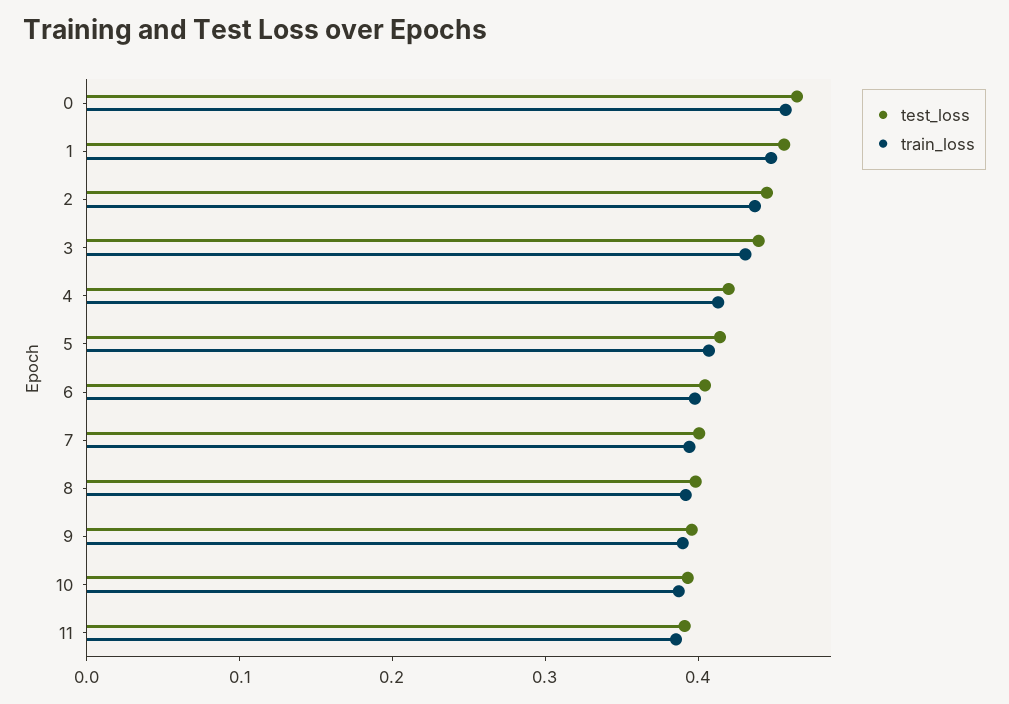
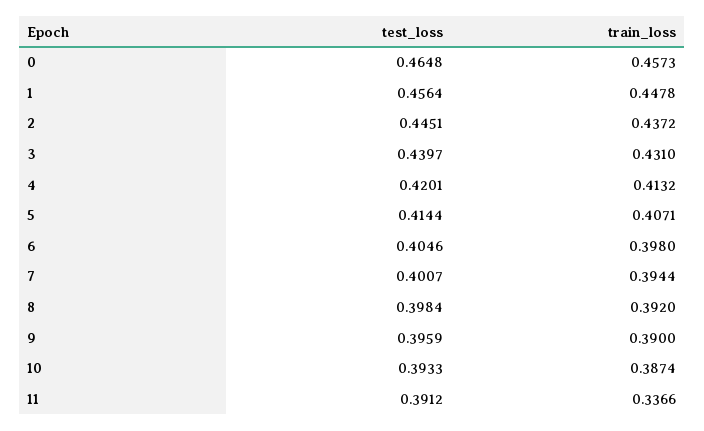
  {
    "test_loss": {
      "0": 0.4648,
      "1": 0.4564,
      "2": 0.4451,
      "3": 0.4397,
      "4": 0.4201,
      "5": 0.4144,
      "6": 0.4046,
      "7": 0.4007,
      "8": 0.3984,
      "9": 0.3959,
      "10": 0.3933,
      "11": 0.3912
    },
    "train_loss": {
      "0": 0.4573,
      "1": 0.4478,
      "2": 0.4372,
      "3": 0.431,
      "4": 0.4132,
      "5": 0.4071,
      "6": 0.398,
      "7": 0.3944,
      "8": 0.392,
      "9": 0.39,
      "10": 0.3874,
-     "11": 0.38
+     "11": 0.3366
    }
  }

